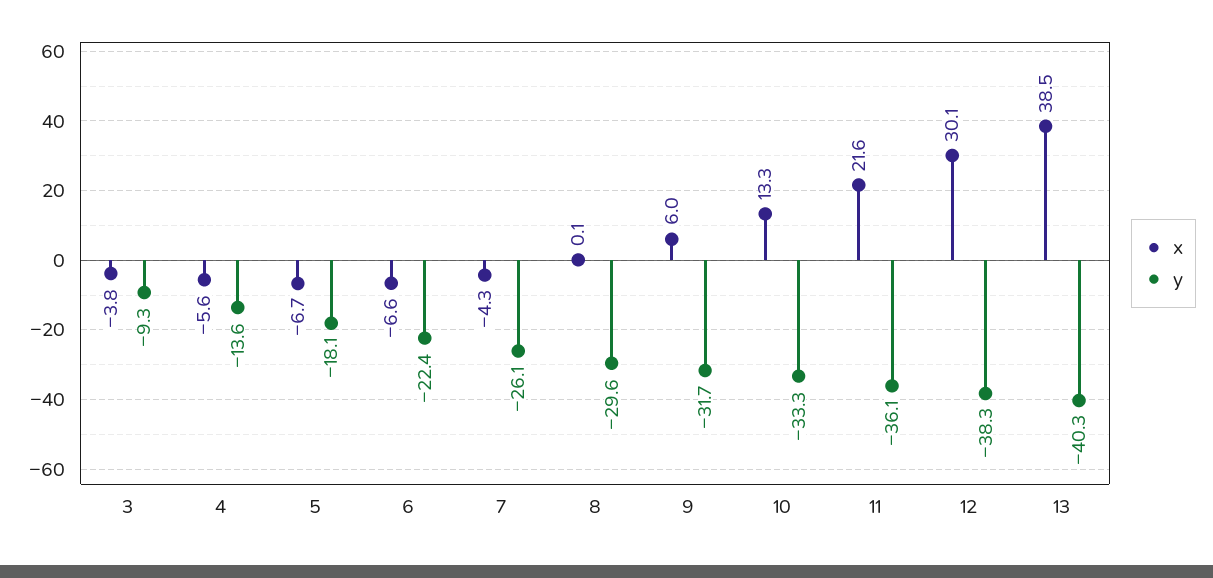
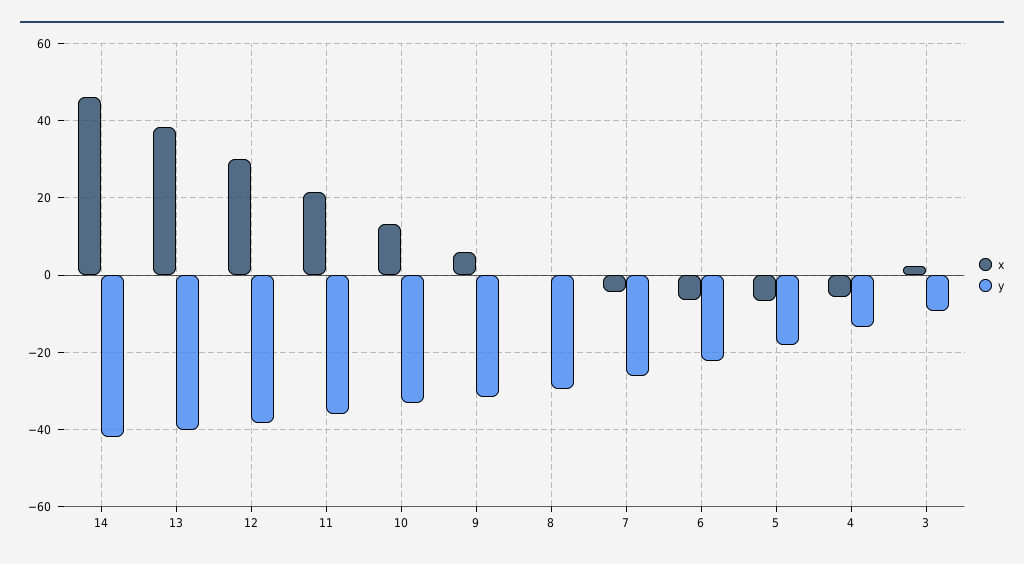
  {
    "x": {
-     "3": -3.8,
+     "3": 2,
      "4": -5.6,
      "5": -6.7,
      "6": -6.6,
      "7": -4.3,
      "8": 0.1,
      "9": 6,
      "10": 13.3,
      "11": 21.6,
      "12": 30.1,
-     "13": 38.5
+     "13": 38.5,
+     "14": 46
    },
    "y": {
      "3": -9.3,
      "4": -13.6,
      "5": -18.1,
      "6": -22.4,
      "7": -26.1,
      "8": -29.6,
      "9": -31.7,
      "10": -33.3,
      "11": -36.1,
      "12": -38.3,
-     "13": -40.3
+     "13": -40.3,
+     "14": -42
    }
  }

